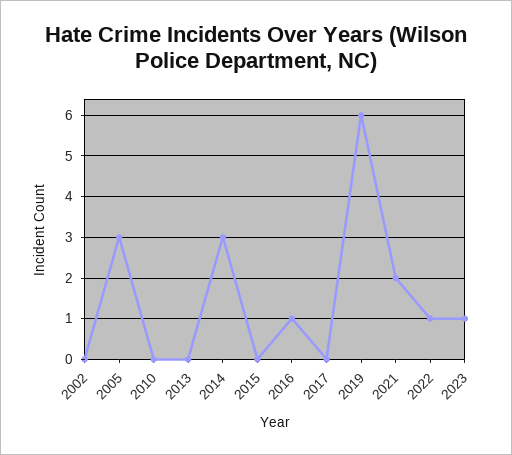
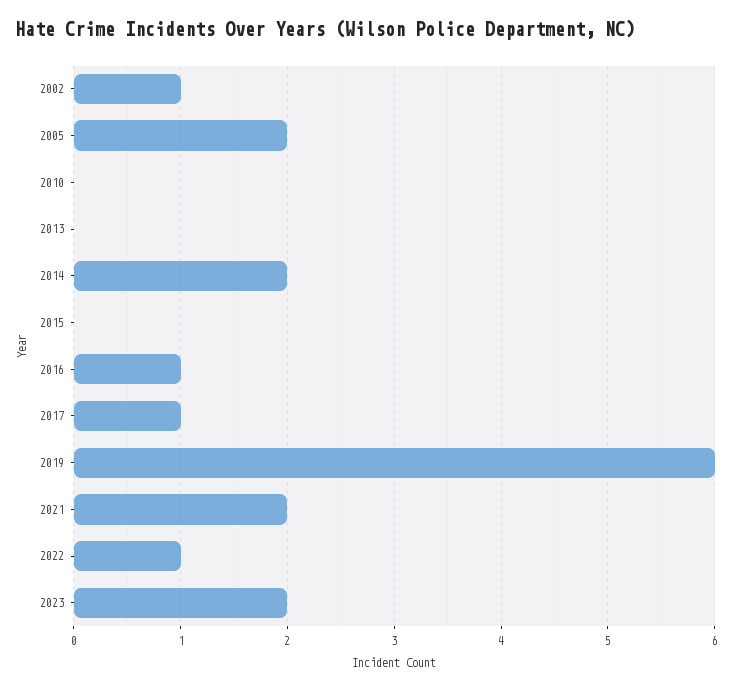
  {
-   "2002": 0,
+   "2002": 1,
-   "2005": 3,
+   "2005": 2,
    "2010": 0,
    "2013": 0,
-   "2014": 3,
+   "2014": 2,
    "2015": 0,
    "2016": 1,
-   "2017": 0,
+   "2017": 1,
    "2019": 6,
    "2021": 2,
    "2022": 1,
-   "2023": 1
+   "2023": 2
  }

